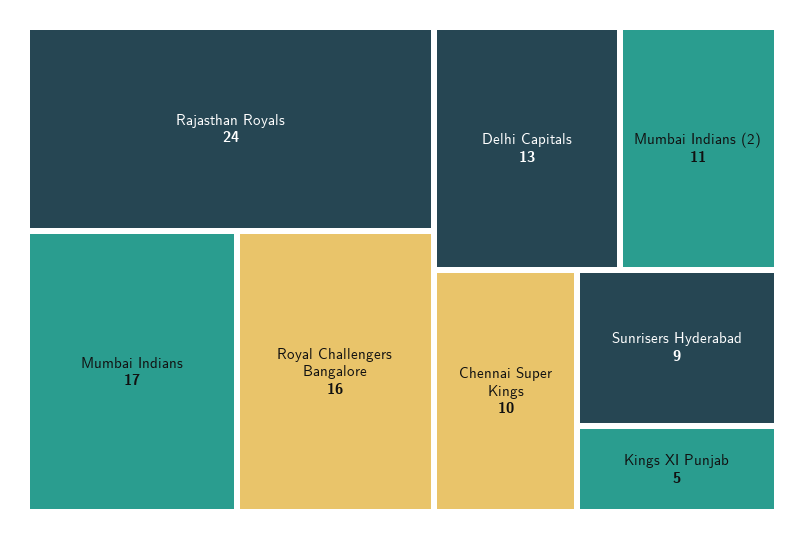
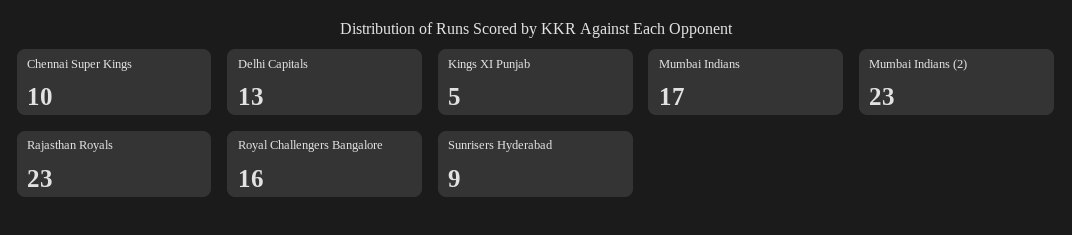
  {
-   "Rajasthan Royals": 24,
+   "Rajasthan Royals": 23,
    "Mumbai Indians": 17,
    "Royal Challengers Bangalore": 16,
    "Delhi Capitals": 13,
-   "Mumbai Indians (2)": 11,
+   "Mumbai Indians (2)": 23,
    "Chennai Super Kings": 10,
    "Sunrisers Hyderabad": 9,
    "Kings XI Punjab": 5
  }

